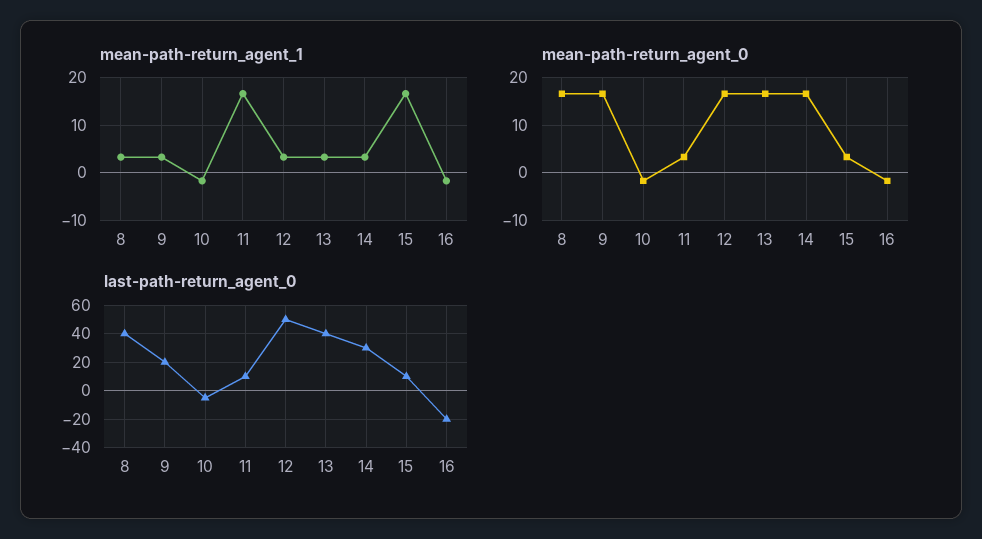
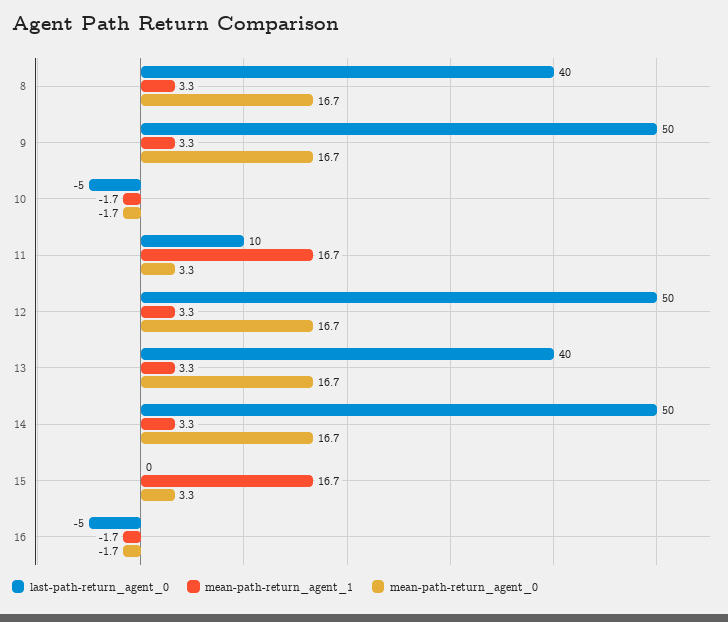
  {
    "mean-path-return_agent_1": {
      "8": 3.3,
      "9": 3.3,
      "10": -1.7,
      "11": 16.7,
      "12": 3.3,
      "13": 3.3,
      "14": 3.3,
      "15": 16.7,
      "16": -1.7
    },
    "mean-path-return_agent_0": {
      "8": 16.7,
      "9": 16.7,
      "10": -1.7,
      "11": 3.3,
      "12": 16.7,
      "13": 16.7,
      "14": 16.7,
      "15": 3.3,
      "16": -1.7
    },
    "last-path-return_agent_0": {
      "8": 40,
-     "9": 20,
+     "9": 50,
      "10": -5,
      "11": 10,
      "12": 50,
      "13": 40,
-     "14": 30,
+     "14": 50,
-     "15": 10,
+     "15": 0,
-     "16": -20
+     "16": -5
    }
  }

